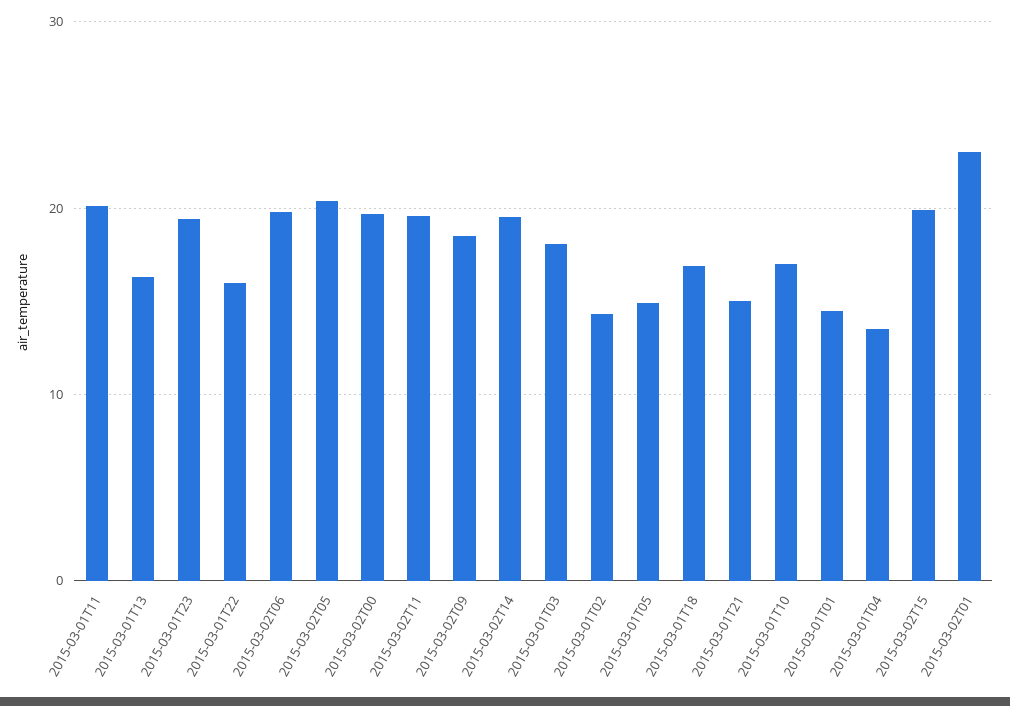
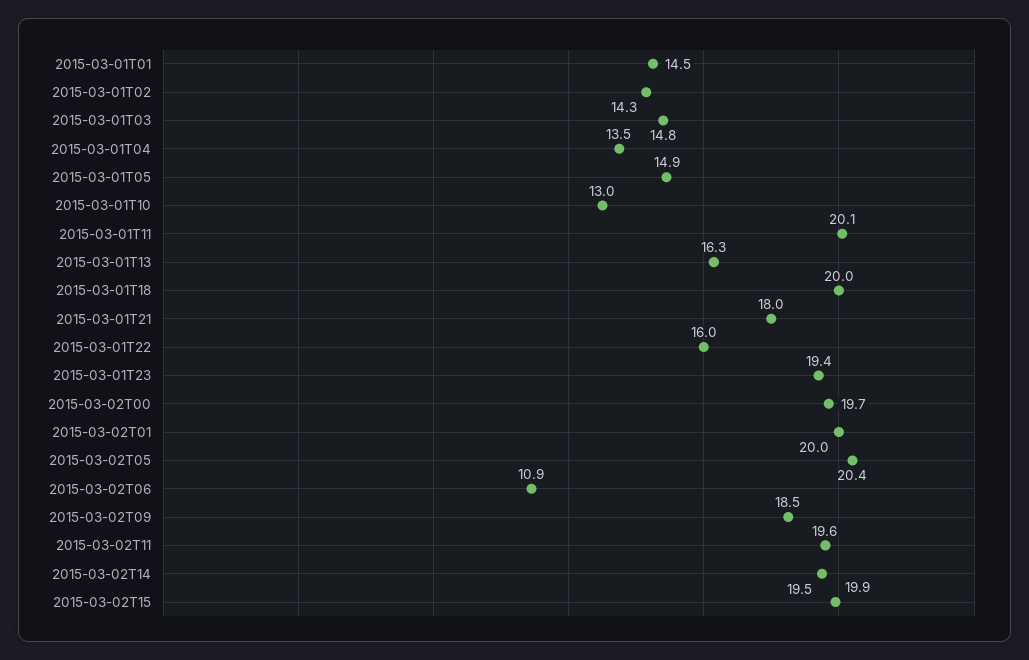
  {
    "2015-03-01T11": 20.1,
    "2015-03-01T13": 16.3,
    "2015-03-01T23": 19.4,
    "2015-03-01T22": 16,
-   "2015-03-02T06": 20,
+   "2015-03-02T06": 10.9,
    "2015-03-02T05": 20.4,
    "2015-03-02T00": 19.7,
    "2015-03-02T11": 19.6,
    "2015-03-02T09": 18.5,
    "2015-03-02T14": 19.5,
-   "2015-03-01T03": 18,
+   "2015-03-01T03": 14.8,
    "2015-03-01T02": 14.3,
    "2015-03-01T05": 14.9,
-   "2015-03-01T18": 17,
+   "2015-03-01T18": 20,
-   "2015-03-01T21": 15,
+   "2015-03-01T21": 18,
-   "2015-03-01T10": 17,
+   "2015-03-01T10": 13,
    "2015-03-01T01": 14.5,
    "2015-03-01T04": 13.5,
    "2015-03-02T15": 19.9,
-   "2015-03-02T01": 23
+   "2015-03-02T01": 20
  }

